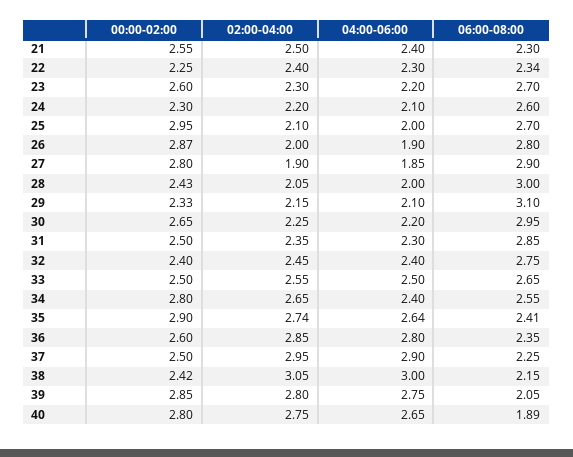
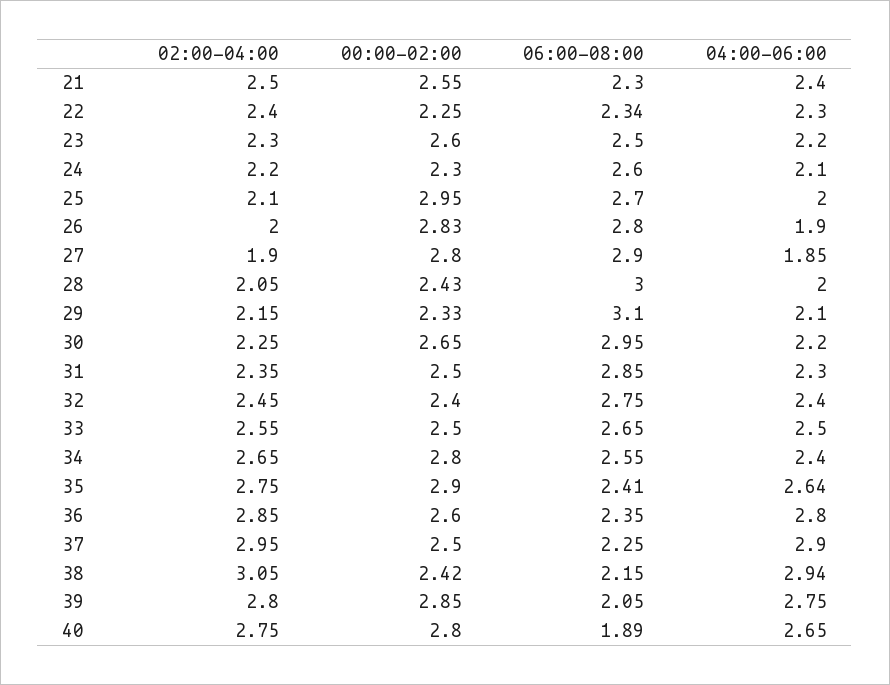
  {
    "00:00-02:00": {
      "21": 2.55,
      "22": 2.25,
      "23": 2.6,
      "24": 2.3,
      "25": 2.95,
-     "26": 2.87,
+     "26": 2.83,
      "27": 2.8,
      "28": 2.43,
      "29": 2.33,
      "30": 2.65,
      "31": 2.5,
      "32": 2.4,
      "33": 2.5,
      "34": 2.8,
      "35": 2.9,
      "36": 2.6,
      "37": 2.5,
      "38": 2.42,
      "39": 2.85,
      "40": 2.8
    },
    "02:00-04:00": {
      "21": 2.5,
      "22": 2.4,
      "23": 2.3,
      "24": 2.2,
      "25": 2.1,
      "26": 2,
      "27": 1.9,
      "28": 2.05,
      "29": 2.15,
      "30": 2.25,
      "31": 2.35,
      "32": 2.45,
      "33": 2.55,
      "34": 2.65,
-     "35": 2.74,
+     "35": 2.75,
      "36": 2.85,
      "37": 2.95,
      "38": 3.05,
      "39": 2.8,
      "40": 2.75
    },
    "04:00-06:00": {
      "21": 2.4,
      "22": 2.3,
      "23": 2.2,
      "24": 2.1,
      "25": 2,
      "26": 1.9,
      "27": 1.85,
      "28": 2,
      "29": 2.1,
      "30": 2.2,
      "31": 2.3,
      "32": 2.4,
      "33": 2.5,
      "34": 2.4,
      "35": 2.64,
      "36": 2.8,
      "37": 2.9,
-     "38": 3,
+     "38": 2.94,
      "39": 2.75,
      "40": 2.65
    },
    "06:00-08:00": {
      "21": 2.3,
      "22": 2.34,
-     "23": 2.7,
+     "23": 2.5,
      "24": 2.6,
      "25": 2.7,
      "26": 2.8,
      "27": 2.9,
      "28": 3,
      "29": 3.1,
      "30": 2.95,
      "31": 2.85,
      "32": 2.75,
      "33": 2.65,
      "34": 2.55,
      "35": 2.41,
      "36": 2.35,
      "37": 2.25,
      "38": 2.15,
      "39": 2.05,
      "40": 1.89
    }
  }

